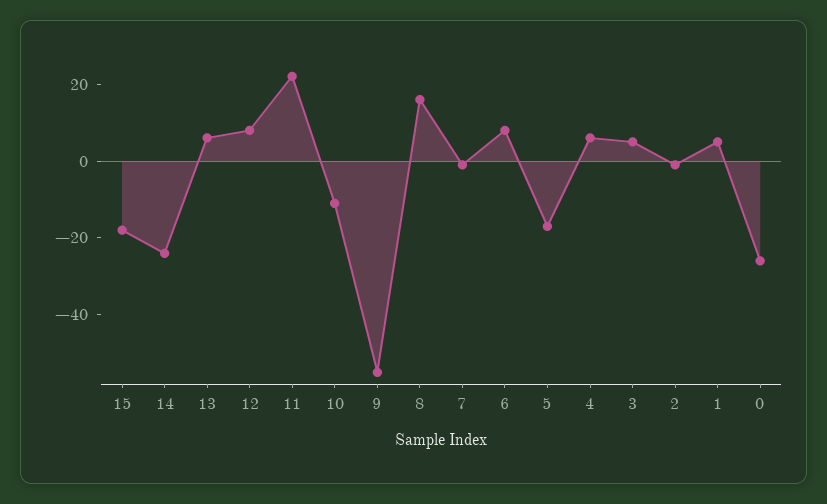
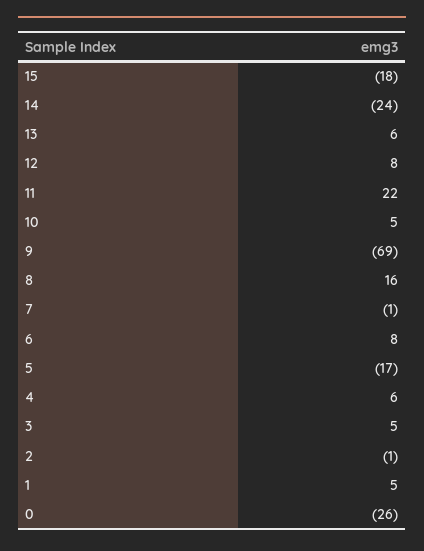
  {
    "15": -18,
    "14": -24,
    "13": 6,
    "12": 8,
    "11": 22,
-   "10": -10,
+   "10": 5,
-   "9": -55,
+   "9": -69,
    "8": 16,
    "7": -1,
    "6": 8,
    "5": -17,
    "4": 6,
    "3": 5,
    "2": -1,
    "1": 5,
    "0": -26
  }

